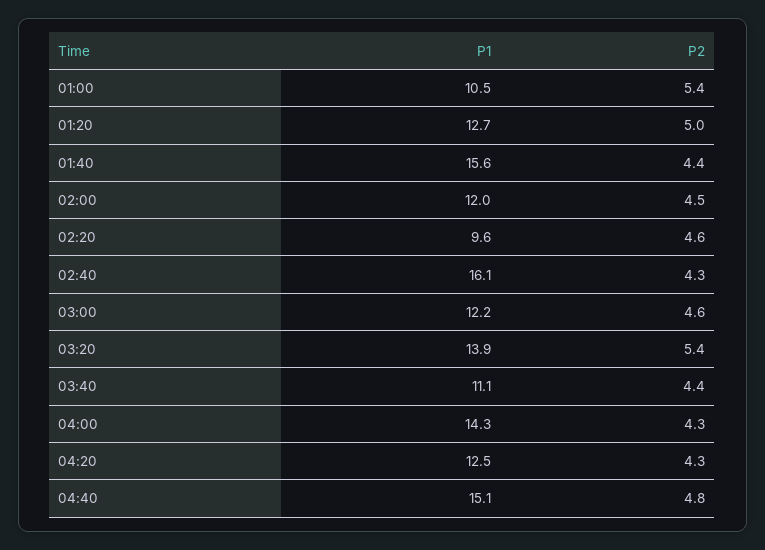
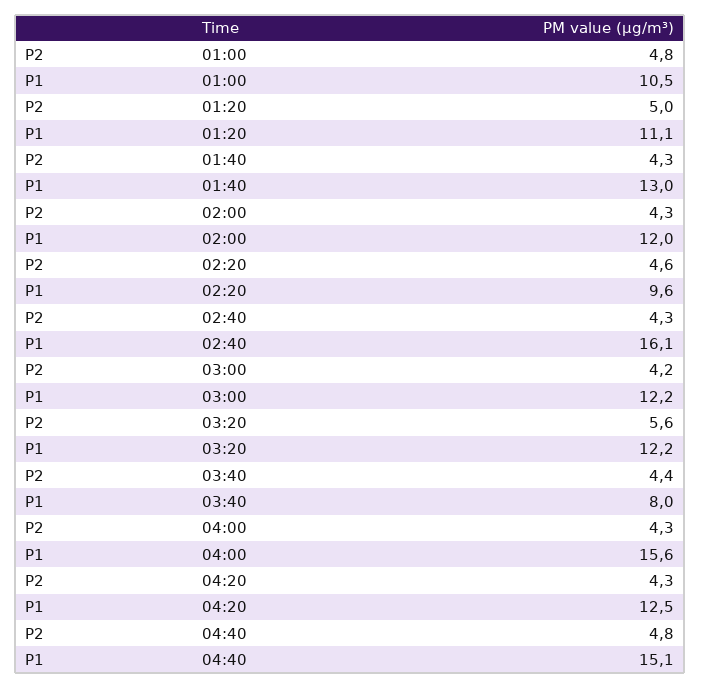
  {
    "P1": {
      "01:00": 10.5,
-     "01:20": 12.7,
+     "01:20": 11.1,
-     "01:40": 15.6,
+     "01:40": 13,
      "02:00": 12,
      "02:20": 9.6,
      "02:40": 16.1,
      "03:00": 12.2,
-     "03:20": 13.9,
+     "03:20": 12.2,
-     "03:40": 11.1,
+     "03:40": 8,
-     "04:00": 14.3,
+     "04:00": 15.6,
      "04:20": 12.5,
      "04:40": 15.1
    },
    "P2": {
-     "01:00": 5.4,
+     "01:00": 4.8,
      "01:20": 5,
-     "01:40": 4.4,
+     "01:40": 4.3,
-     "02:00": 4.5,
+     "02:00": 4.3,
      "02:20": 4.6,
      "02:40": 4.3,
-     "03:00": 4.6,
+     "03:00": 4.2,
-     "03:20": 5.4,
+     "03:20": 5.6,
      "03:40": 4.4,
      "04:00": 4.3,
      "04:20": 4.3,
      "04:40": 4.8
    }
  }

